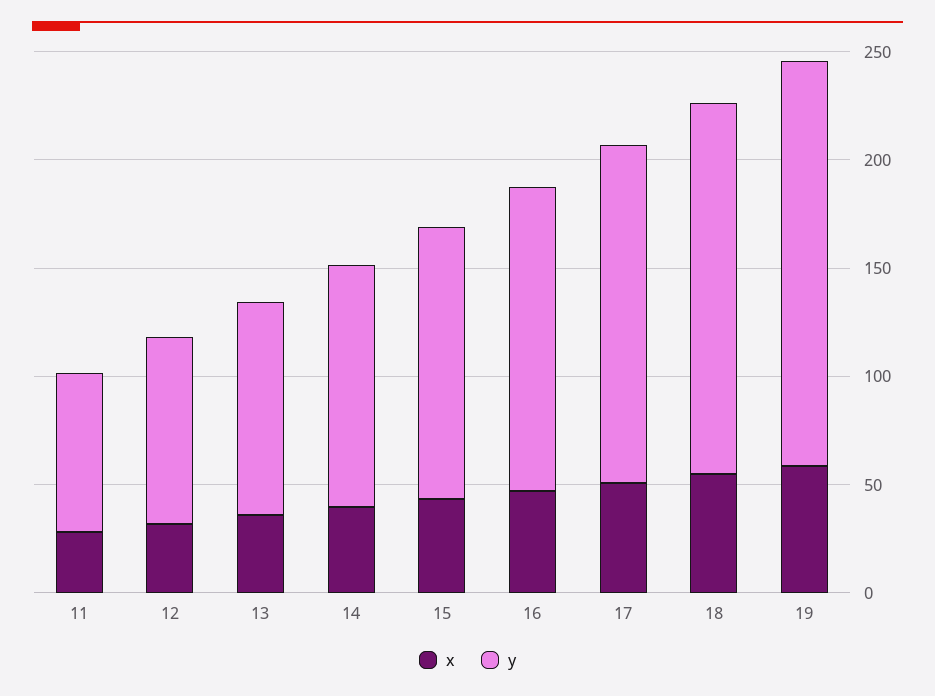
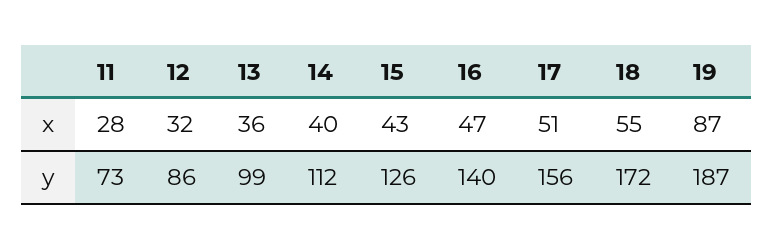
  {
    "x": {
      "11": 28,
      "12": 32,
      "13": 36,
      "14": 40,
      "15": 43,
      "16": 47,
      "17": 51,
      "18": 55,
-     "19": 60
+     "19": 87
    },
    "y": {
      "11": 73,
      "12": 86,
      "13": 99,
      "14": 112,
      "15": 126,
      "16": 140,
      "17": 156,
      "18": 172,
      "19": 187
    }
  }

